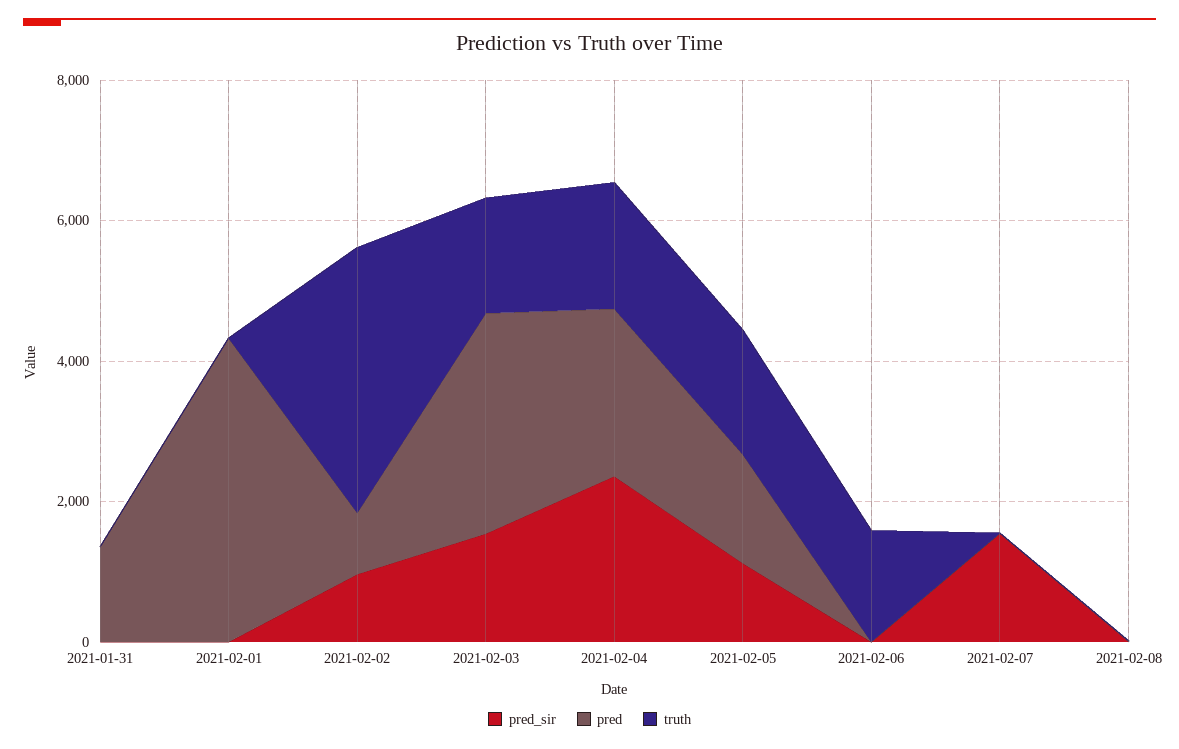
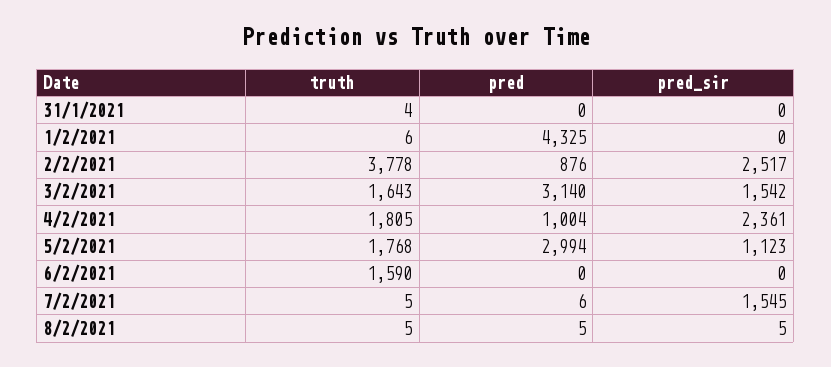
  {
    "pred_sir": {
      "2021-01-31": 0,
      "2021-02-01": 0,
-     "2021-02-02": 1000,
+     "2021-02-02": 2517,
      "2021-02-03": 1542,
      "2021-02-04": 2361,
      "2021-02-05": 1123,
      "2021-02-06": 0,
      "2021-02-07": 1545,
      "2021-02-08": 5
    },
    "pred": {
-     "2021-01-31": 1500,
+     "2021-01-31": 0,
      "2021-02-01": 4325,
      "2021-02-02": 876,
      "2021-02-03": 3140,
-     "2021-02-04": 2500,
+     "2021-02-04": 1004,
-     "2021-02-05": 1500,
+     "2021-02-05": 2994,
      "2021-02-06": 0,
      "2021-02-07": 6,
      "2021-02-08": 5
    },
    "truth": {
      "2021-01-31": 4,
      "2021-02-01": 6,
      "2021-02-02": 3778,
      "2021-02-03": 1643,
      "2021-02-04": 1805,
      "2021-02-05": 1768,
      "2021-02-06": 1590,
      "2021-02-07": 5,
      "2021-02-08": 5
    }
  }

